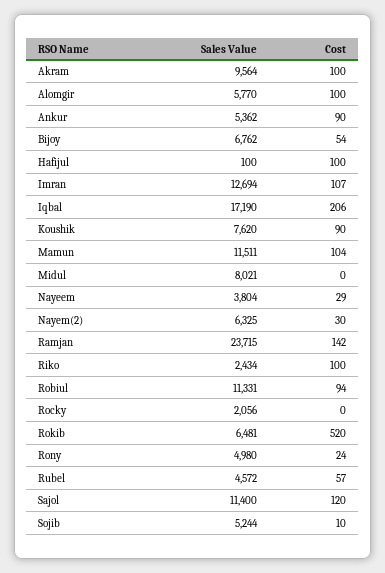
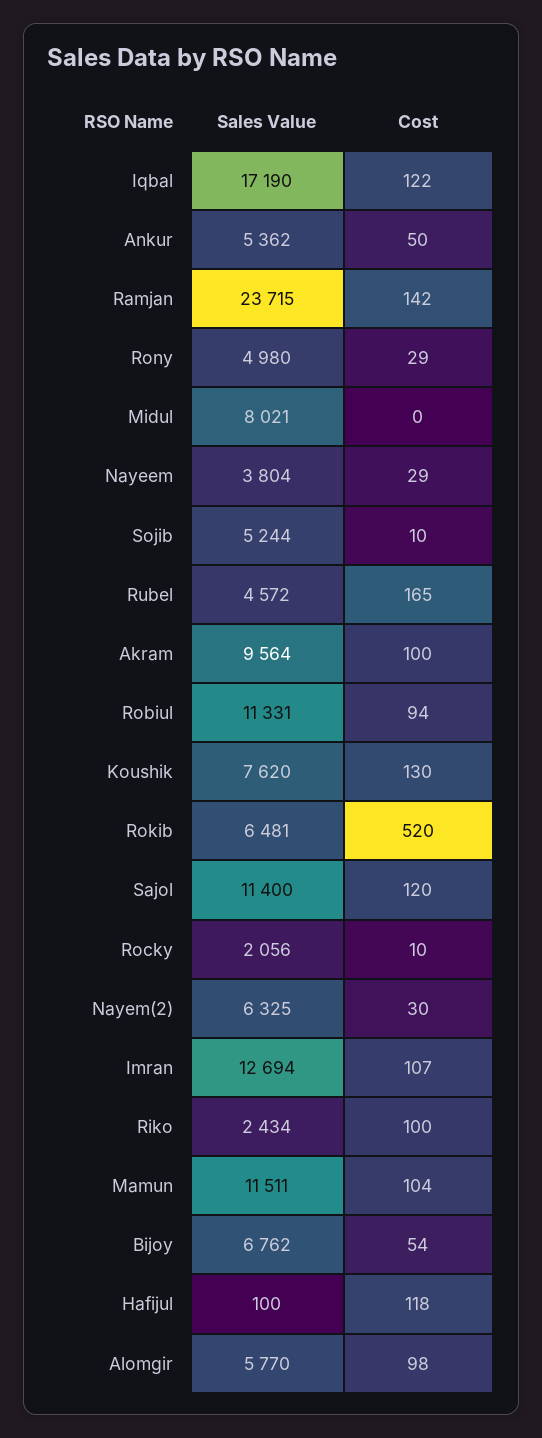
  {
    "Sales Value": {
      "Akram": 9564,
      "Alomgir": 5770,
      "Ankur": 5362,
      "Bijoy": 6762,
      "Hafijul": 100,
      "Imran": 12694,
      "Iqbal": 17190,
      "Koushik": 7620,
      "Mamun": 11511,
      "Midul": 8021,
      "Nayeem": 3804,
      "Nayem(2)": 6325,
      "Ramjan": 23715,
      "Riko": 2434,
      "Robiul": 11331,
      "Rocky": 2056,
      "Rokib": 6481,
      "Rony": 4980,
      "Rubel": 4572,
      "Sajol": 11400,
      "Sojib": 5244
    },
    "Cost": {
      "Akram": 100,
-     "Alomgir": 100,
+     "Alomgir": 98,
-     "Ankur": 90,
+     "Ankur": 50,
      "Bijoy": 54,
-     "Hafijul": 100,
+     "Hafijul": 118,
      "Imran": 107,
-     "Iqbal": 206,
+     "Iqbal": 122,
-     "Koushik": 90,
+     "Koushik": 130,
      "Mamun": 104,
      "Midul": 0,
      "Nayeem": 29,
      "Nayem(2)": 30,
      "Ramjan": 142,
      "Riko": 100,
      "Robiul": 94,
-     "Rocky": 0,
+     "Rocky": 10,
      "Rokib": 520,
-     "Rony": 24,
+     "Rony": 29,
-     "Rubel": 57,
+     "Rubel": 165,
      "Sajol": 120,
      "Sojib": 10
    }
  }

